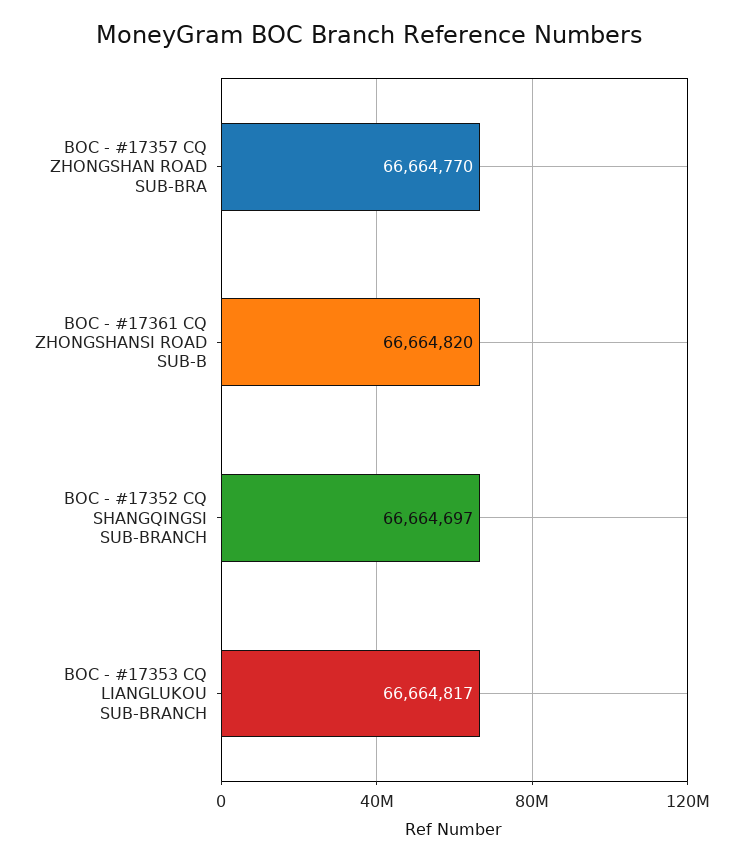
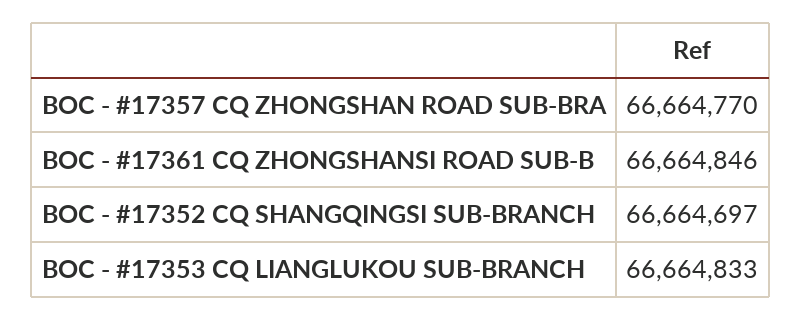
  {
    "BOC - #17357 CQ ZHONGSHAN ROAD SUB-BRA": 66664770,
-   "BOC - #17361 CQ ZHONGSHANSI ROAD SUB-B": 66664820,
+   "BOC - #17361 CQ ZHONGSHANSI ROAD SUB-B": 66664846,
    "BOC - #17352 CQ SHANGQINGSI SUB-BRANCH": 66664697,
-   "BOC - #17353 CQ LIANGLUKOU SUB-BRANCH": 66664817
+   "BOC - #17353 CQ LIANGLUKOU SUB-BRANCH": 66664833
  }

